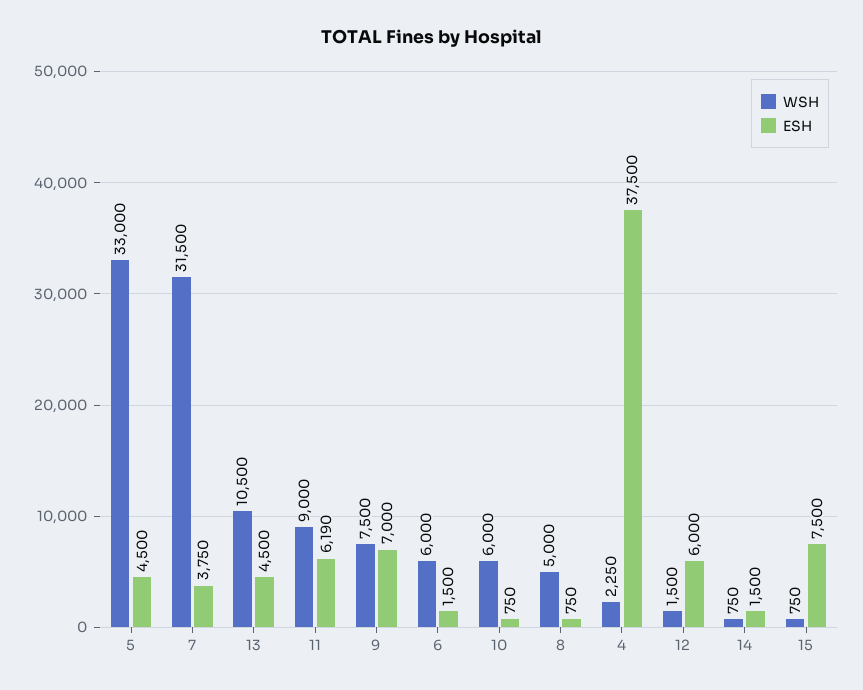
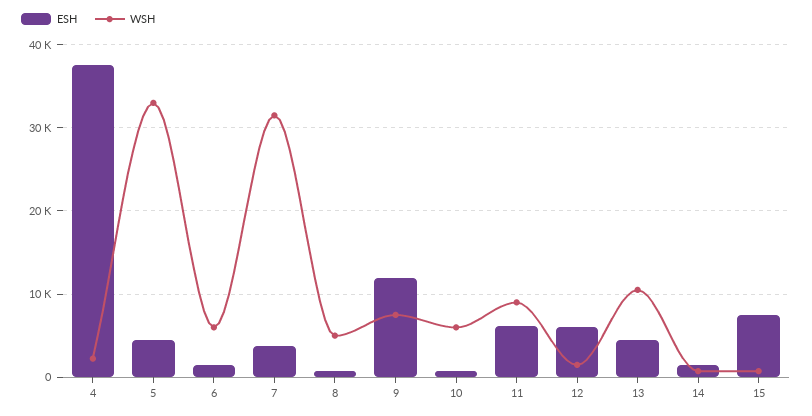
  {
    "WSH": {
      "5": 33000,
      "7": 31500,
      "13": 10500,
      "11": 9000,
      "9": 7500,
      "6": 6000,
      "10": 6000,
      "8": 5000,
      "4": 2250,
      "12": 1500,
      "14": 750,
      "15": 750
    },
    "ESH": {
      "5": 4500,
      "7": 3750,
      "13": 4500,
      "11": 6190,
-     "9": 7000,
+     "9": 12000,
      "6": 1500,
      "10": 750,
      "8": 750,
      "4": 37500,
      "12": 6000,
      "14": 1500,
      "15": 7500
    }
  }

